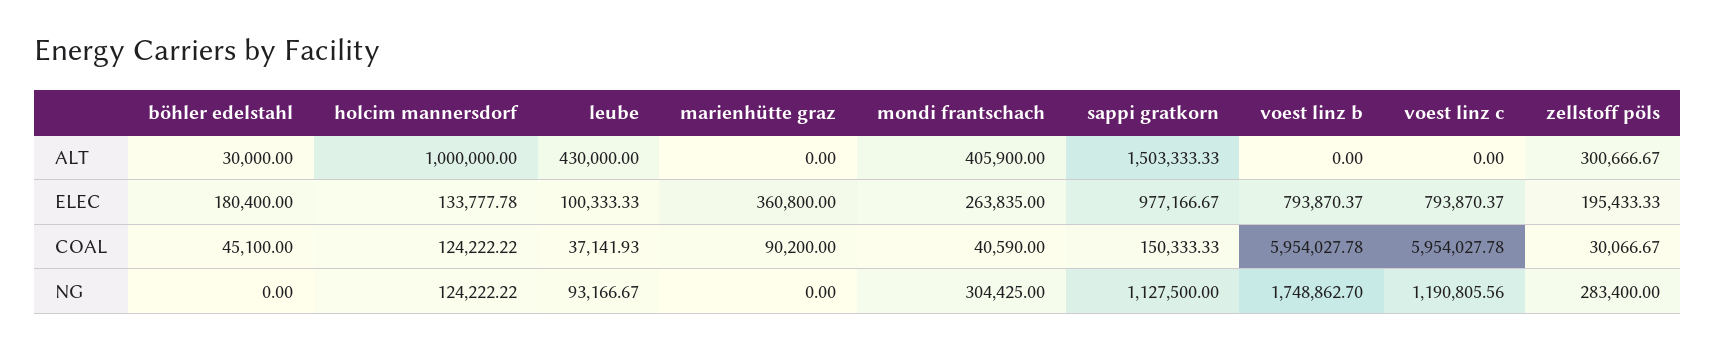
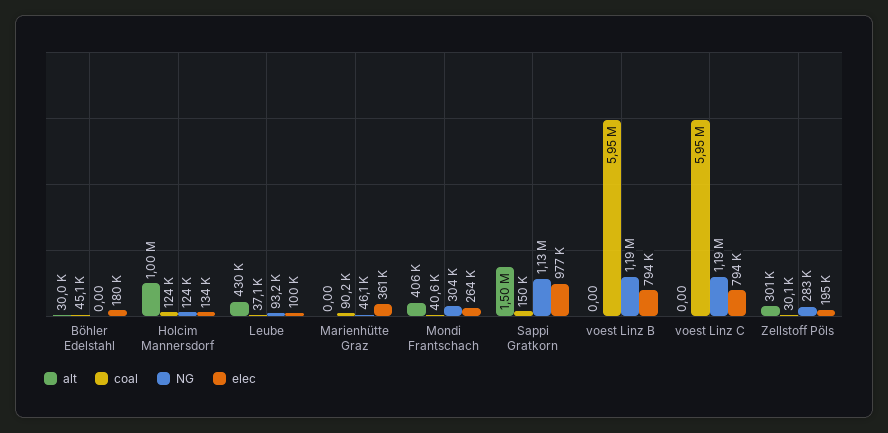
  {
    "ALT": {
      "böhler edelstahl": 30000,
      "holcim mannersdorf": 1000000,
      "leube": 430000,
      "marienhütte graz": 0,
      "mondi frantschach": 405900,
      "sappi gratkorn": 1503333.33,
      "voest linz b": 0,
      "voest linz c": 0,
      "zellstoff pöls": 300666.67
    },
    "ELEC": {
      "böhler edelstahl": 180400,
      "holcim mannersdorf": 133777.78,
      "leube": 100333.33,
      "marienhütte graz": 360800,
      "mondi frantschach": 263835,
      "sappi gratkorn": 977166.67,
      "voest linz b": 793870.37,
      "voest linz c": 793870.37,
      "zellstoff pöls": 195433.33
    },
    "COAL": {
      "böhler edelstahl": 45100,
      "holcim mannersdorf": 124222.22,
      "leube": 37141.93,
      "marienhütte graz": 90200,
      "mondi frantschach": 40590,
      "sappi gratkorn": 150333.33,
      "voest linz b": 5954027.78,
      "voest linz c": 5954027.78,
      "zellstoff pöls": 30066.67
    },
    "NG": {
      "böhler edelstahl": 0,
      "holcim mannersdorf": 124222.22,
      "leube": 93166.67,
-     "marienhütte graz": 0,
+     "marienhütte graz": 46100,
      "mondi frantschach": 304425,
      "sappi gratkorn": 1127500,
-     "voest linz b": 1748862.7,
+     "voest linz b": 1190000,
      "voest linz c": 1190805.56,
      "zellstoff pöls": 283400
    }
  }

